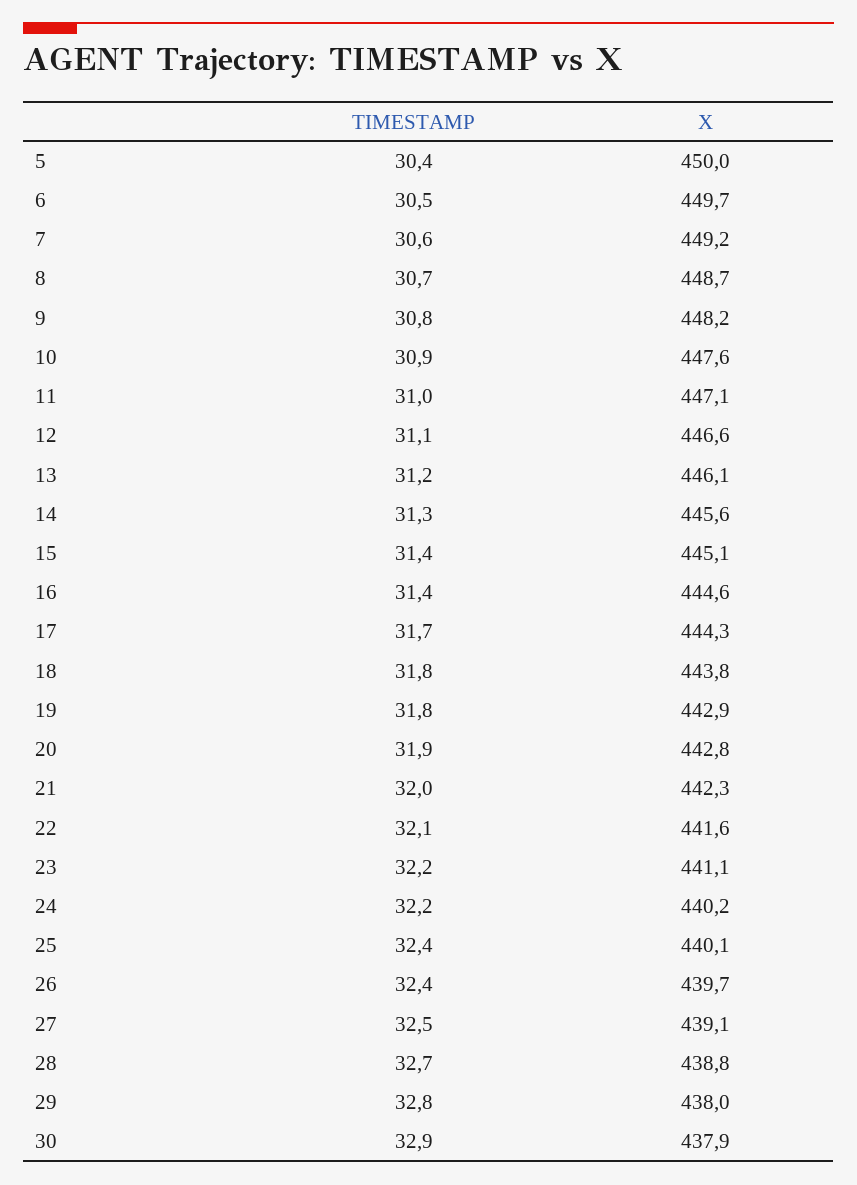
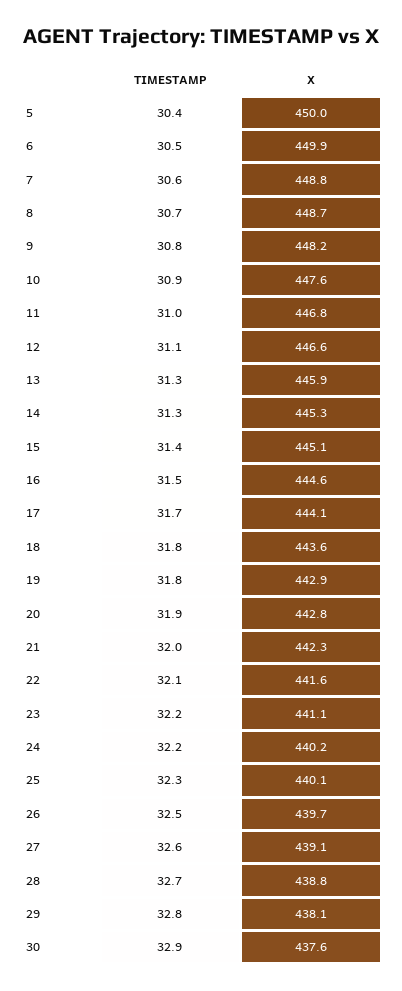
  {
    "TIMESTAMP": {
      "5": 30.4,
      "6": 30.5,
      "7": 30.6,
      "8": 30.7,
      "9": 30.8,
      "10": 30.9,
      "11": 31,
      "12": 31.1,
-     "13": 31.2,
+     "13": 31.3,
      "14": 31.3,
      "15": 31.4,
-     "16": 31.4,
+     "16": 31.5,
      "17": 31.7,
      "18": 31.8,
      "19": 31.8,
      "20": 31.9,
      "21": 32,
      "22": 32.1,
      "23": 32.2,
      "24": 32.2,
-     "25": 32.4,
+     "25": 32.3,
-     "26": 32.4,
+     "26": 32.5,
-     "27": 32.5,
+     "27": 32.6,
      "28": 32.7,
      "29": 32.8,
      "30": 32.9
    },
    "X": {
      "5": 450,
-     "6": 449.7,
+     "6": 449.9,
-     "7": 449.2,
+     "7": 448.8,
      "8": 448.7,
      "9": 448.2,
      "10": 447.6,
-     "11": 447.1,
+     "11": 446.8,
      "12": 446.6,
-     "13": 446.1,
+     "13": 445.9,
-     "14": 445.6,
+     "14": 445.3,
      "15": 445.1,
      "16": 444.6,
-     "17": 444.3,
+     "17": 444.1,
-     "18": 443.8,
+     "18": 443.6,
      "19": 442.9,
      "20": 442.8,
      "21": 442.3,
      "22": 441.6,
      "23": 441.1,
      "24": 440.2,
      "25": 440.1,
      "26": 439.7,
      "27": 439.1,
      "28": 438.8,
-     "29": 438,
+     "29": 438.1,
-     "30": 437.9
+     "30": 437.6
    }
  }

